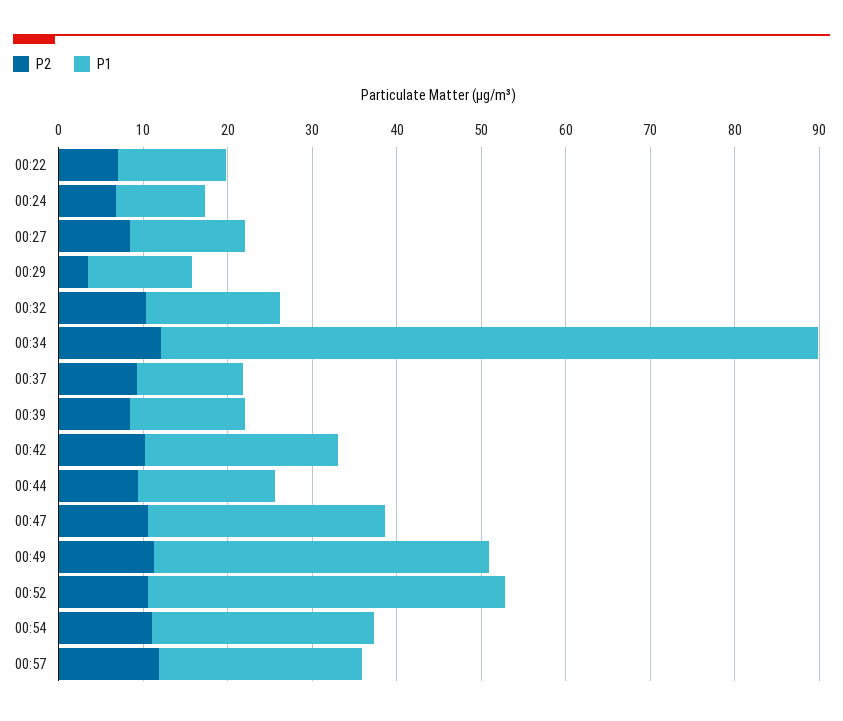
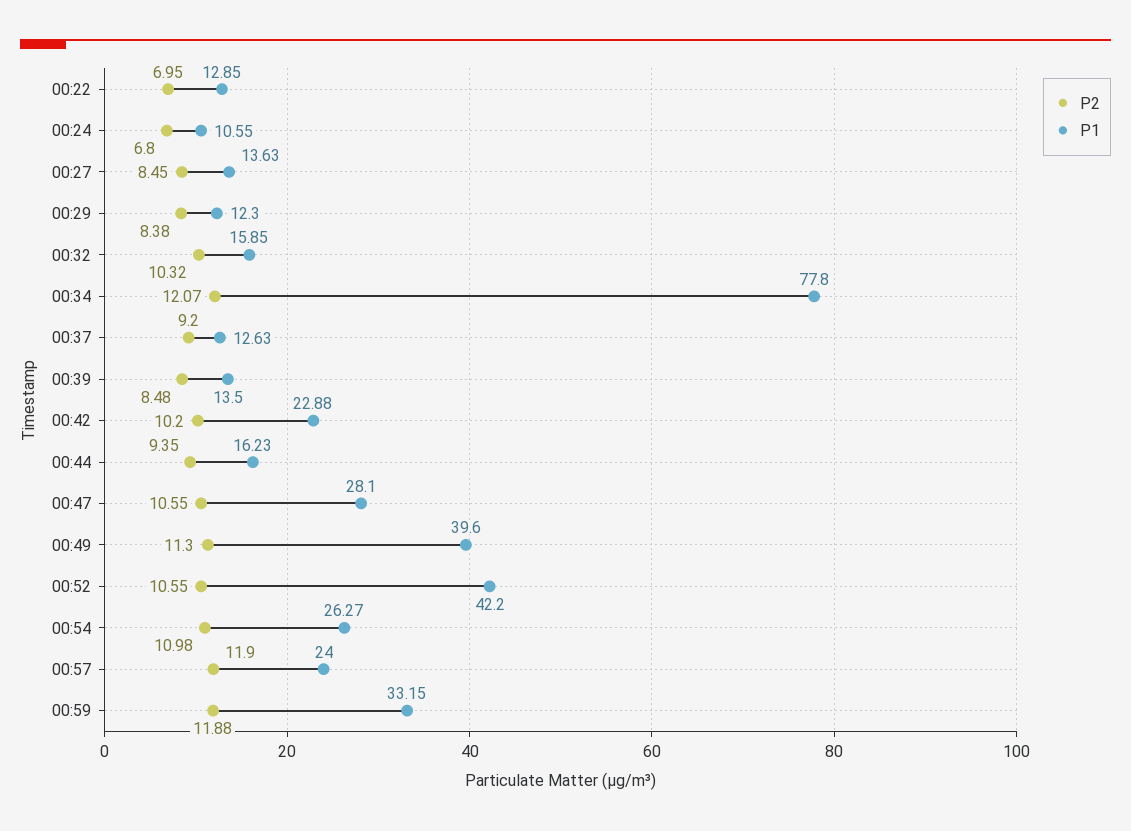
  {
    "P2": {
      "00:22": 6.95,
      "00:24": 6.8,
      "00:27": 8.45,
-     "00:29": 4,
+     "00:29": 8.38,
      "00:32": 10.32,
      "00:34": 12.07,
      "00:37": 9.2,
      "00:39": 8.48,
      "00:42": 10.2,
      "00:44": 9.35,
      "00:47": 10.55,
      "00:49": 11.3,
      "00:52": 10.55,
      "00:54": 10.98,
-     "00:57": 11.9
+     "00:57": 11.9,
+     "00:59": 11.88
    },
    "P1": {
      "00:22": 12.85,
      "00:24": 10.55,
      "00:27": 13.63,
      "00:29": 12.3,
      "00:32": 15.85,
      "00:34": 77.8,
      "00:37": 12.63,
      "00:39": 13.5,
      "00:42": 22.88,
      "00:44": 16.23,
      "00:47": 28.1,
      "00:49": 39.6,
      "00:52": 42.2,
      "00:54": 26.27,
-     "00:57": 24
+     "00:57": 24,
+     "00:59": 33.15
    }
  }

